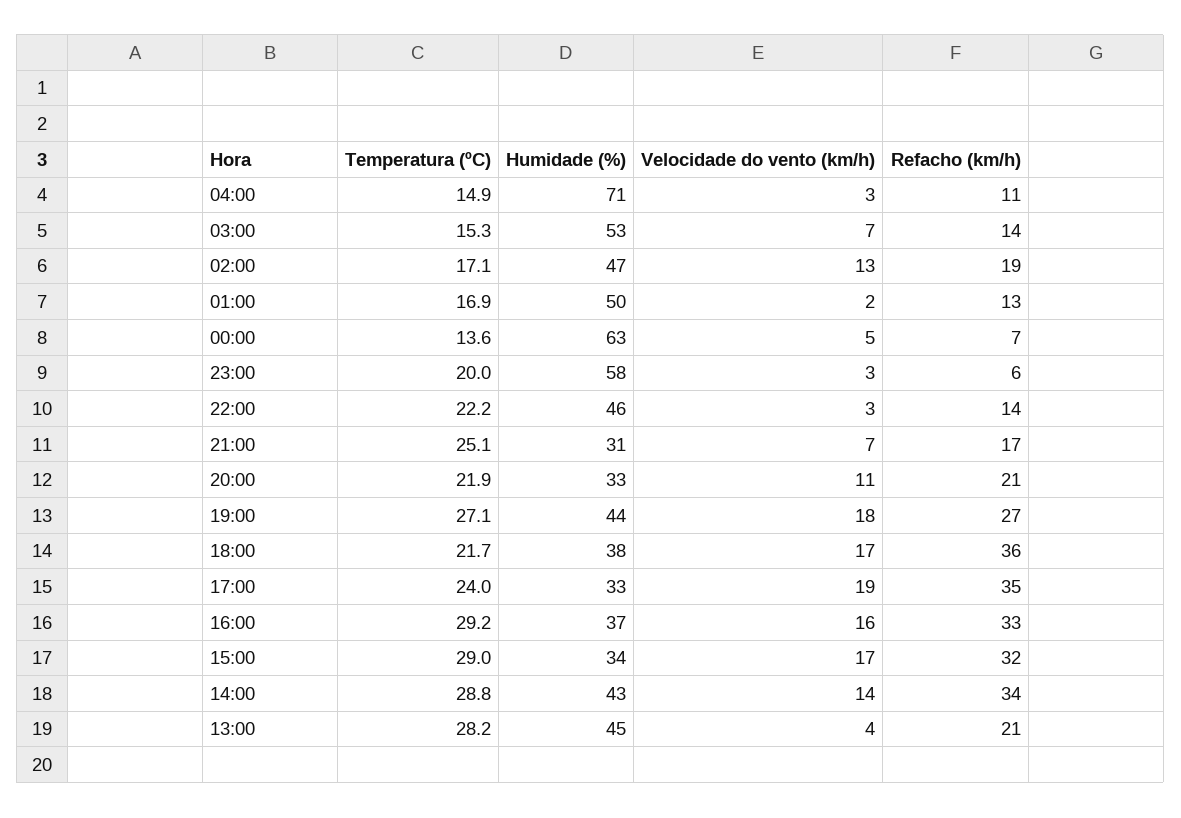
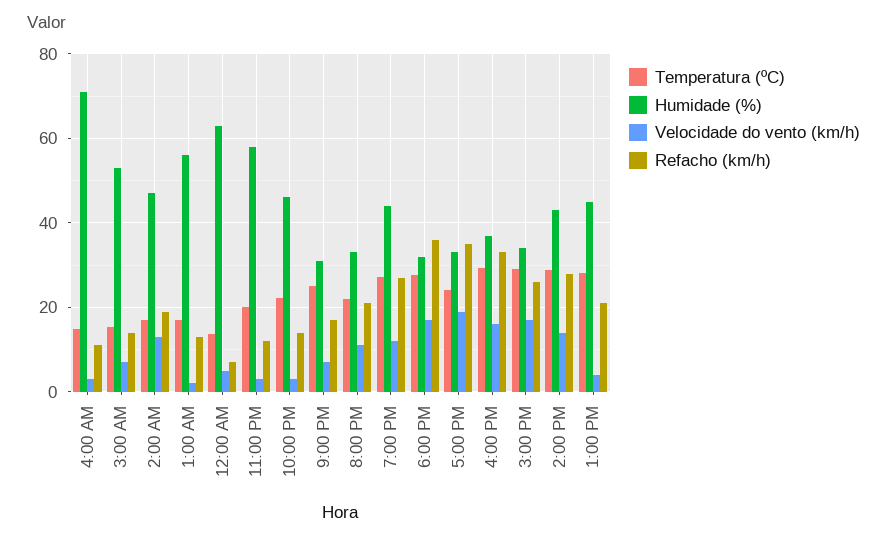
  {
    "Temperatura (ºC)": {
      "04:00": 14.9,
      "03:00": 15.3,
      "02:00": 17.1,
      "01:00": 16.9,
      "00:00": 13.6,
      "23:00": 20,
      "22:00": 22.2,
      "21:00": 25.1,
      "20:00": 21.9,
      "19:00": 27.1,
-     "18:00": 21.7,
+     "18:00": 28,
      "17:00": 24,
      "16:00": 29.2,
      "15:00": 29,
      "14:00": 28.8,
      "13:00": 28.2
    },
    "Humidade (%)": {
      "04:00": 71,
      "03:00": 53,
      "02:00": 47,
-     "01:00": 50,
+     "01:00": 56,
      "00:00": 63,
      "23:00": 58,
      "22:00": 46,
      "21:00": 31,
      "20:00": 33,
      "19:00": 44,
-     "18:00": 38,
+     "18:00": 32,
      "17:00": 33,
      "16:00": 37,
      "15:00": 34,
      "14:00": 43,
      "13:00": 45
    },
    "Velocidade do vento (km/h)": {
      "04:00": 3,
      "03:00": 7,
      "02:00": 13,
      "01:00": 2,
      "00:00": 5,
      "23:00": 3,
      "22:00": 3,
      "21:00": 7,
      "20:00": 11,
-     "19:00": 18,
+     "19:00": 12,
      "18:00": 17,
      "17:00": 19,
      "16:00": 16,
      "15:00": 17,
      "14:00": 14,
      "13:00": 4
    },
    "Refacho (km/h)": {
      "04:00": 11,
      "03:00": 14,
      "02:00": 19,
      "01:00": 13,
      "00:00": 7,
-     "23:00": 6,
+     "23:00": 12,
      "22:00": 14,
      "21:00": 17,
      "20:00": 21,
      "19:00": 27,
      "18:00": 36,
      "17:00": 35,
      "16:00": 33,
-     "15:00": 32,
+     "15:00": 26,
-     "14:00": 34,
+     "14:00": 28,
      "13:00": 21
    }
  }

